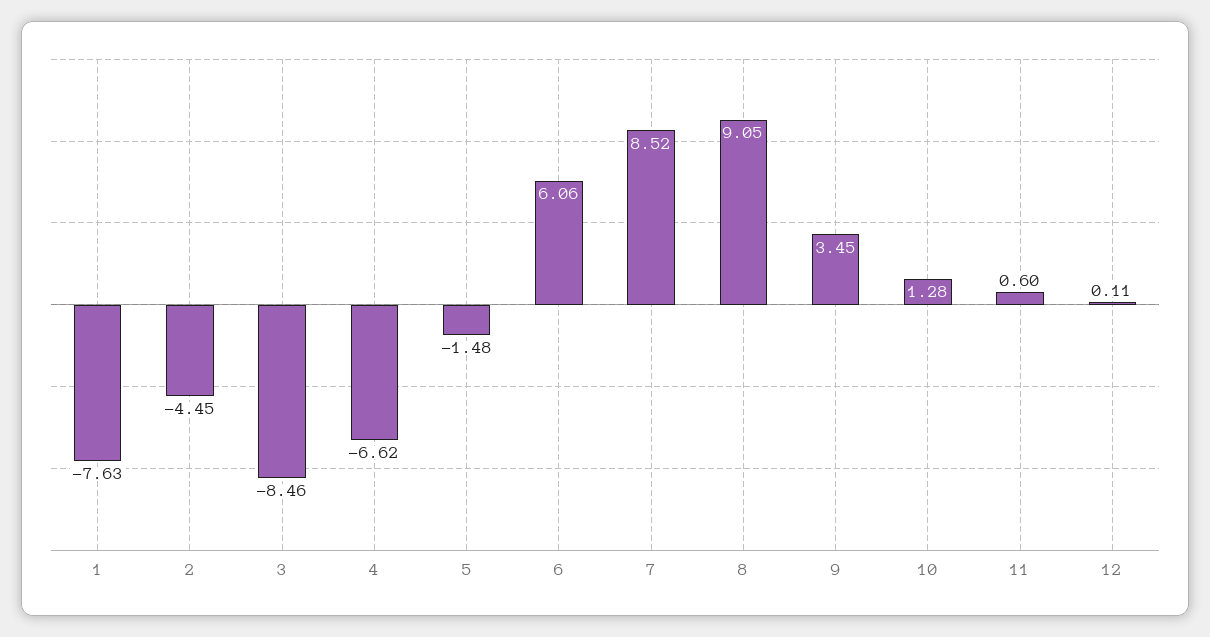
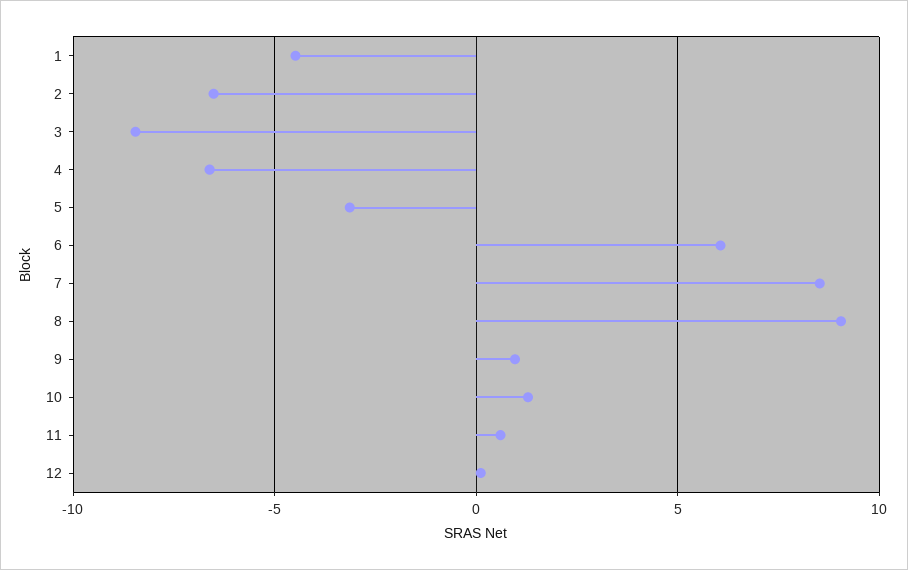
  {
-   "1": -7.63,
+   "1": -4.5,
-   "2": -4.45,
+   "2": -6.5,
    "3": -8.46,
    "4": -6.62,
-   "5": -1.48,
+   "5": -3,
    "6": 6.06,
    "7": 8.52,
    "8": 9.05,
-   "9": 3.45,
+   "9": 1,
    "10": 1.28,
    "11": 0.6,
    "12": 0.11
  }

